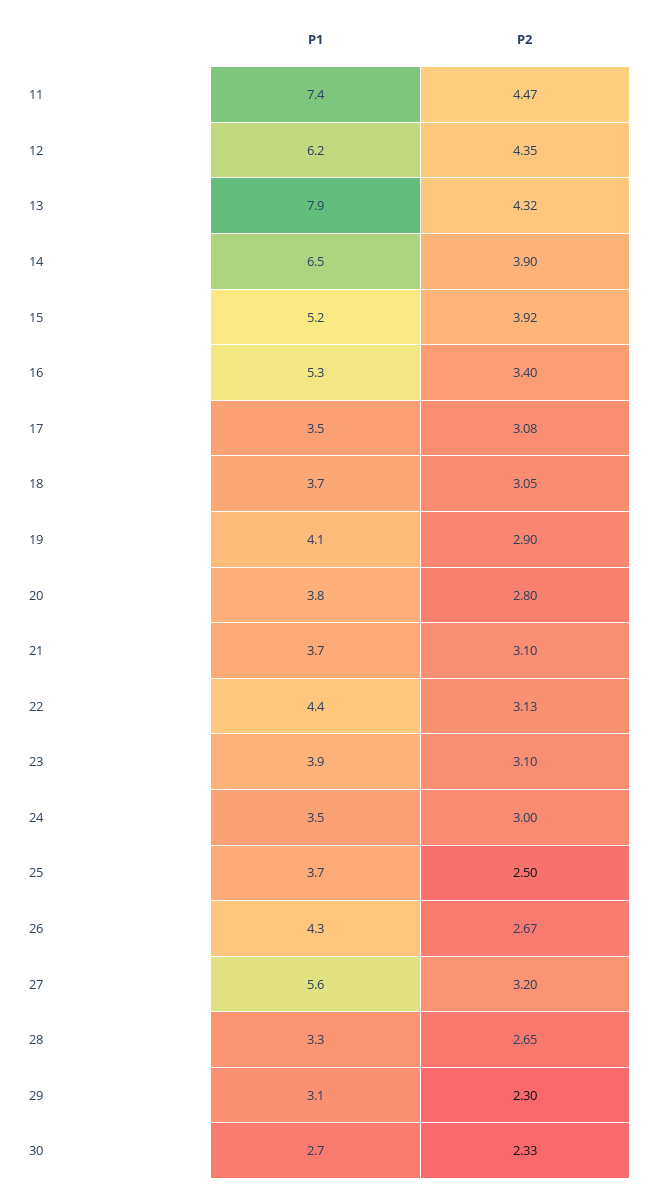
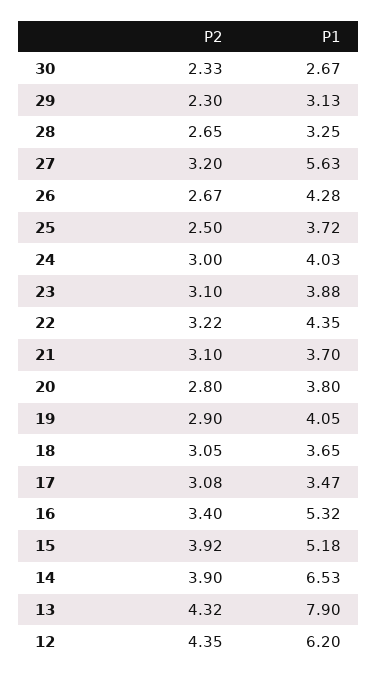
  {
    "P1": {
-     "11": 7.4,
      "12": 6.2,
      "13": 7.9,
      "14": 6.53,
      "15": 5.18,
      "16": 5.32,
      "17": 3.47,
      "18": 3.65,
      "19": 4.05,
      "20": 3.8,
      "21": 3.7,
      "22": 4.35,
      "23": 3.88,
-     "24": 3.5,
+     "24": 4.03,
      "25": 3.72,
      "26": 4.28,
      "27": 5.63,
      "28": 3.25,
      "29": 3.13,
      "30": 2.67
    },
    "P2": {
-     "11": 4.47,
      "12": 4.35,
      "13": 4.32,
      "14": 3.9,
      "15": 3.92,
      "16": 3.4,
      "17": 3.08,
      "18": 3.05,
      "19": 2.9,
      "20": 2.8,
      "21": 3.1,
-     "22": 3.13,
+     "22": 3.22,
      "23": 3.1,
      "24": 3,
      "25": 2.5,
      "26": 2.67,
      "27": 3.2,
      "28": 2.65,
      "29": 2.3,
      "30": 2.33
    }
  }

